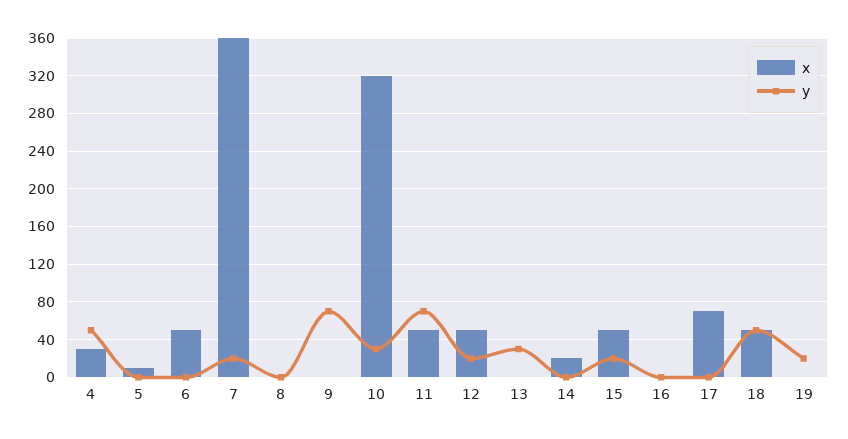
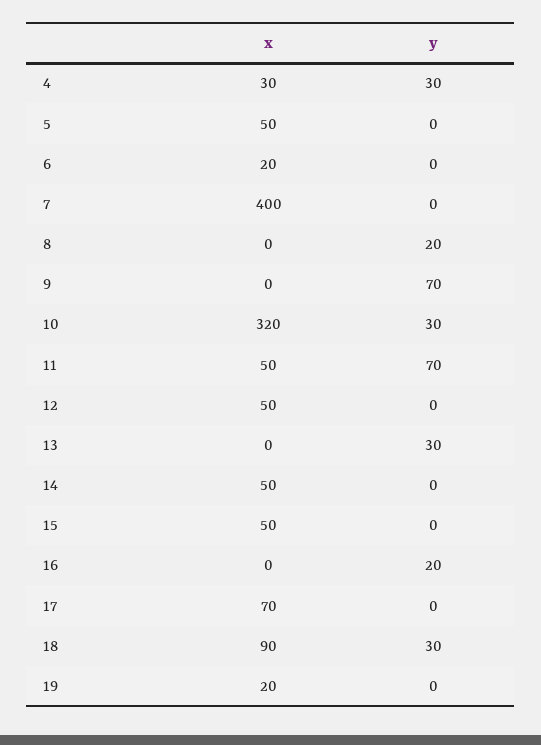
  {
    "x": {
      "4": 30,
-     "5": 10,
+     "5": 50,
-     "6": 50,
+     "6": 20,
-     "7": 360,
+     "7": 400,
      "8": 0,
      "9": 0,
      "10": 320,
      "11": 50,
      "12": 50,
      "13": 0,
-     "14": 20,
+     "14": 50,
      "15": 50,
      "16": 0,
      "17": 70,
-     "18": 50,
+     "18": 90,
-     "19": 0
+     "19": 20
    },
    "y": {
-     "4": 50,
+     "4": 30,
      "5": 0,
      "6": 0,
-     "7": 20,
+     "7": 0,
-     "8": 0,
+     "8": 20,
      "9": 70,
      "10": 30,
      "11": 70,
-     "12": 20,
+     "12": 0,
      "13": 30,
      "14": 0,
-     "15": 20,
+     "15": 0,
-     "16": 0,
+     "16": 20,
      "17": 0,
-     "18": 50,
+     "18": 30,
-     "19": 20
+     "19": 0
    }
  }

